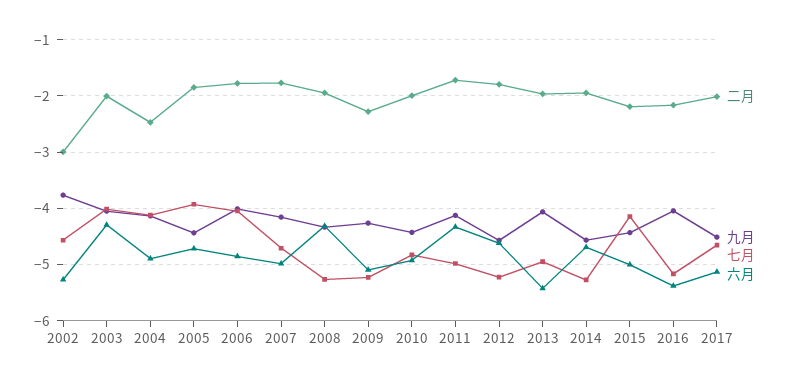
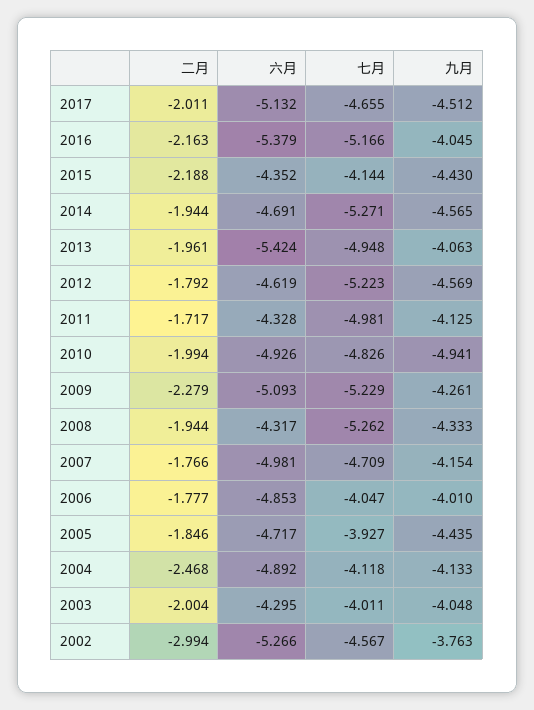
  {
    "二月": {
      "2002": -2.994,
      "2003": -2.004,
      "2004": -2.468,
      "2005": -1.846,
      "2006": -1.777,
      "2007": -1.766,
      "2008": -1.944,
      "2009": -2.279,
      "2010": -1.994,
      "2011": -1.717,
      "2012": -1.792,
      "2013": -1.961,
      "2014": -1.944,
      "2015": -2.188,
      "2016": -2.163,
      "2017": -2.011
    },
    "九月": {
      "2002": -3.763,
      "2003": -4.048,
      "2004": -4.133,
      "2005": -4.435,
      "2006": -4.01,
      "2007": -4.154,
      "2008": -4.333,
      "2009": -4.261,
-     "2010": -4.4,
+     "2010": -4.941,
      "2011": -4.125,
      "2012": -4.569,
      "2013": -4.063,
      "2014": -4.565,
      "2015": -4.43,
      "2016": -4.045,
      "2017": -4.512
    },
    "七月": {
      "2002": -4.567,
      "2003": -4.011,
      "2004": -4.118,
      "2005": -3.927,
      "2006": -4.047,
      "2007": -4.709,
      "2008": -5.262,
      "2009": -5.229,
      "2010": -4.826,
      "2011": -4.981,
      "2012": -5.223,
      "2013": -4.948,
      "2014": -5.271,
      "2015": -4.144,
      "2016": -5.166,
      "2017": -4.655
    },
    "六月": {
      "2002": -5.266,
      "2003": -4.295,
      "2004": -4.892,
      "2005": -4.717,
      "2006": -4.853,
      "2007": -4.981,
      "2008": -4.317,
      "2009": -5.093,
      "2010": -4.926,
      "2011": -4.328,
      "2012": -4.619,
      "2013": -5.424,
      "2014": -4.691,
-     "2015": -5,
+     "2015": -4.352,
      "2016": -5.379,
      "2017": -5.132
    }
  }

